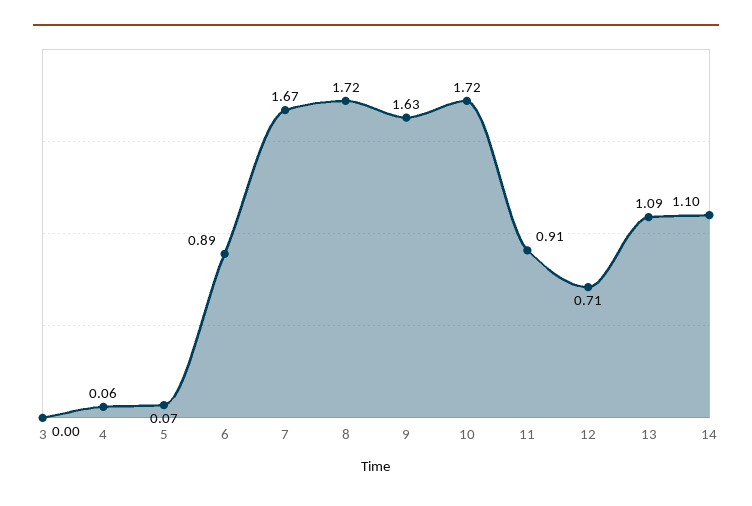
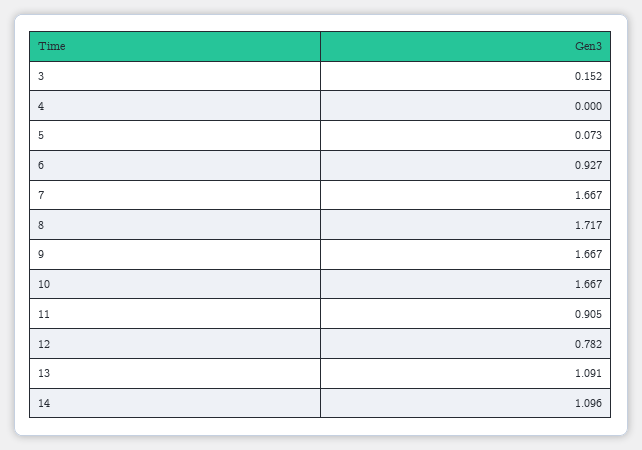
  {
-   "3": 0,
+   "3": 0.152,
-   "4": 0.06,
+   "4": 0,
    "5": 0.073,
-   "6": 0.89,
+   "6": 0.927,
    "7": 1.667,
    "8": 1.717,
-   "9": 1.63,
+   "9": 1.667,
-   "10": 1.72,
+   "10": 1.667,
    "11": 0.905,
-   "12": 0.71,
+   "12": 0.782,
    "13": 1.091,
    "14": 1.096
  }

